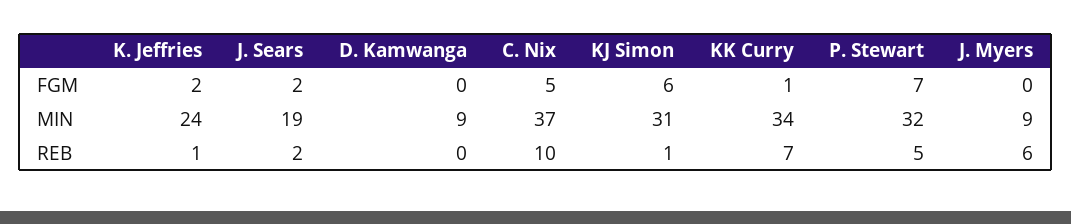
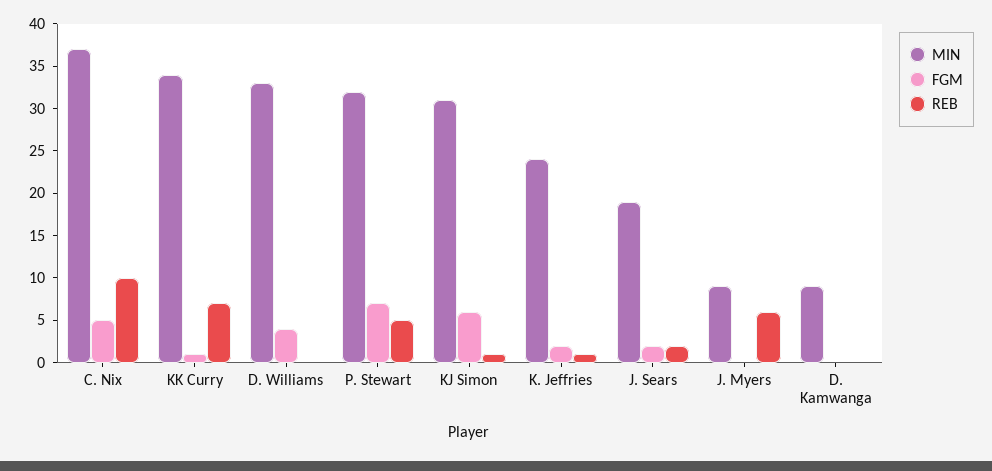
  {
    "FGM": {
      "K. Jeffries": 2,
      "J. Sears": 2,
      "D. Kamwanga": 0,
      "C. Nix": 5,
      "KJ Simon": 6,
      "KK Curry": 1,
      "P. Stewart": 7,
-     "J. Myers": 0
+     "J. Myers": 0,
+     "D. Williams": 4
    },
    "MIN": {
      "K. Jeffries": 24,
      "J. Sears": 19,
      "D. Kamwanga": 9,
      "C. Nix": 37,
      "KJ Simon": 31,
      "KK Curry": 34,
      "P. Stewart": 32,
-     "J. Myers": 9
+     "J. Myers": 9,
+     "D. Williams": 33
    },
    "REB": {
      "K. Jeffries": 1,
      "J. Sears": 2,
      "D. Kamwanga": 0,
      "C. Nix": 10,
      "KJ Simon": 1,
      "KK Curry": 7,
      "P. Stewart": 5,
-     "J. Myers": 6
+     "J. Myers": 6,
+     "D. Williams": 0
    }
  }

